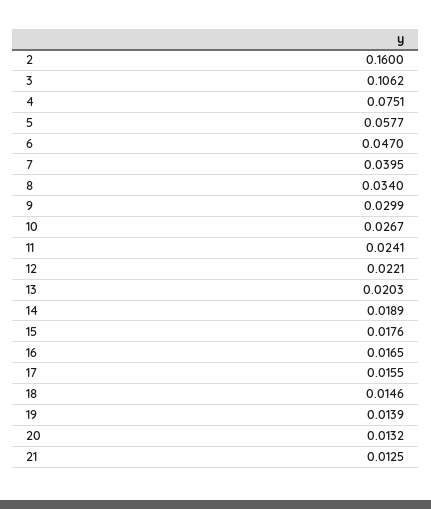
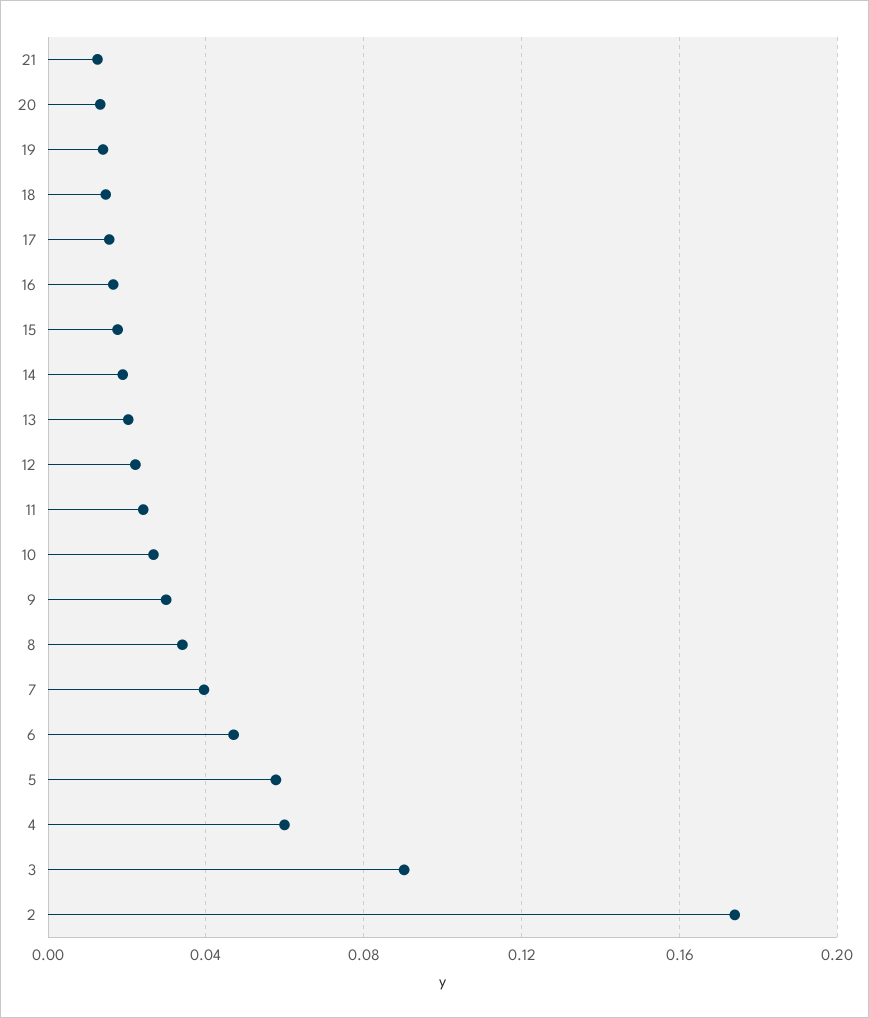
  {
-   "2": 0.16,
+   "2": 0.175,
-   "3": 0.1062,
+   "3": 0.09,
-   "4": 0.0751,
+   "4": 0.06,
    "5": 0.0577,
    "6": 0.047,
    "7": 0.0395,
    "8": 0.034,
    "9": 0.0299,
    "10": 0.0267,
    "11": 0.0241,
    "12": 0.0221,
    "13": 0.0203,
    "14": 0.0189,
    "15": 0.0176,
    "16": 0.0165,
    "17": 0.0155,
    "18": 0.0146,
    "19": 0.0139,
    "20": 0.0132,
    "21": 0.0125
  }

